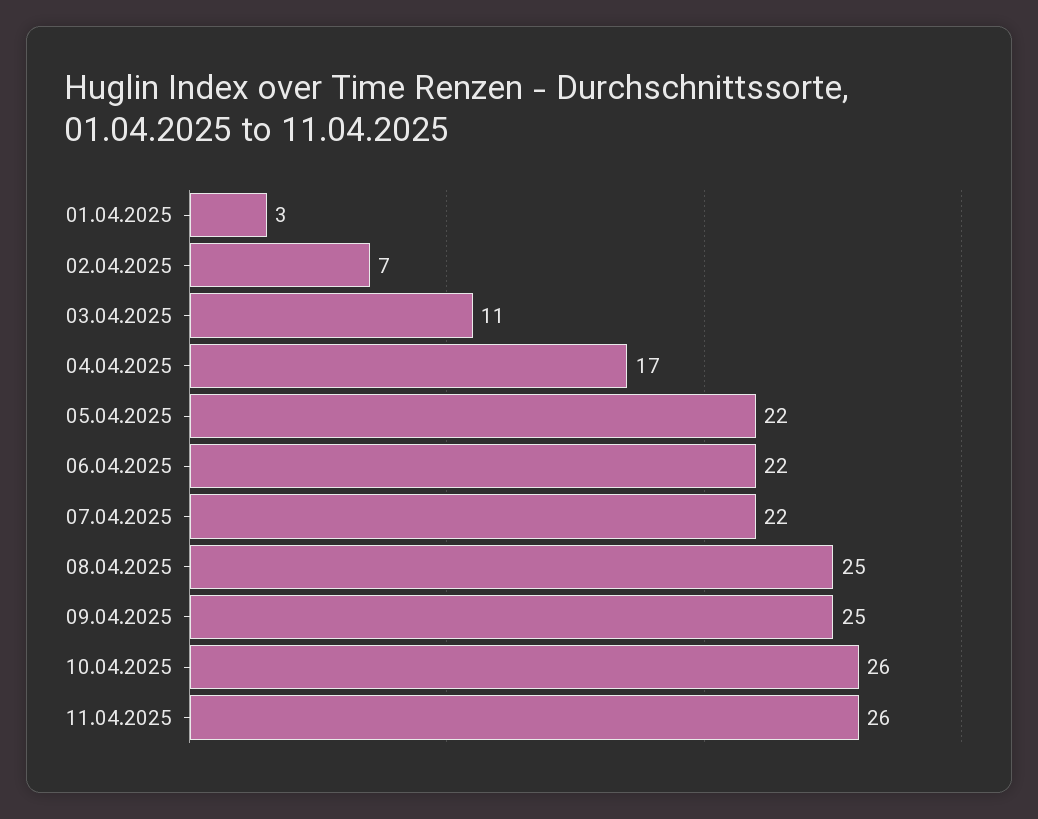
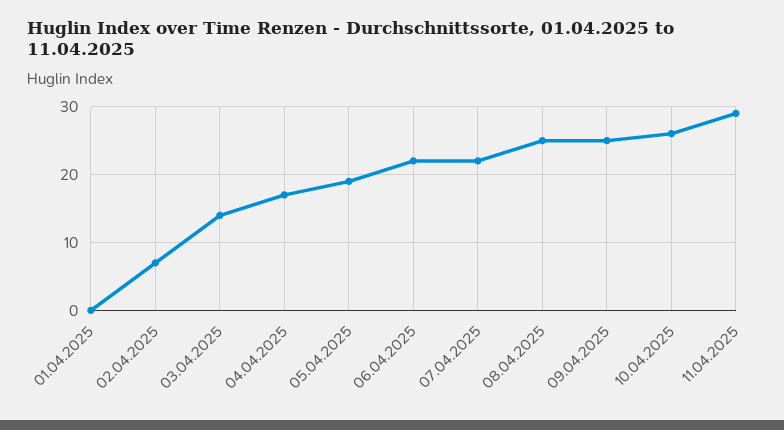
  {
-   "01.04.2025": 3,
+   "01.04.2025": 0,
    "02.04.2025": 7,
-   "03.04.2025": 11,
+   "03.04.2025": 14,
    "04.04.2025": 17,
-   "05.04.2025": 22,
+   "05.04.2025": 19,
    "06.04.2025": 22,
    "07.04.2025": 22,
    "08.04.2025": 25,
    "09.04.2025": 25,
    "10.04.2025": 26,
-   "11.04.2025": 26
+   "11.04.2025": 29
  }

